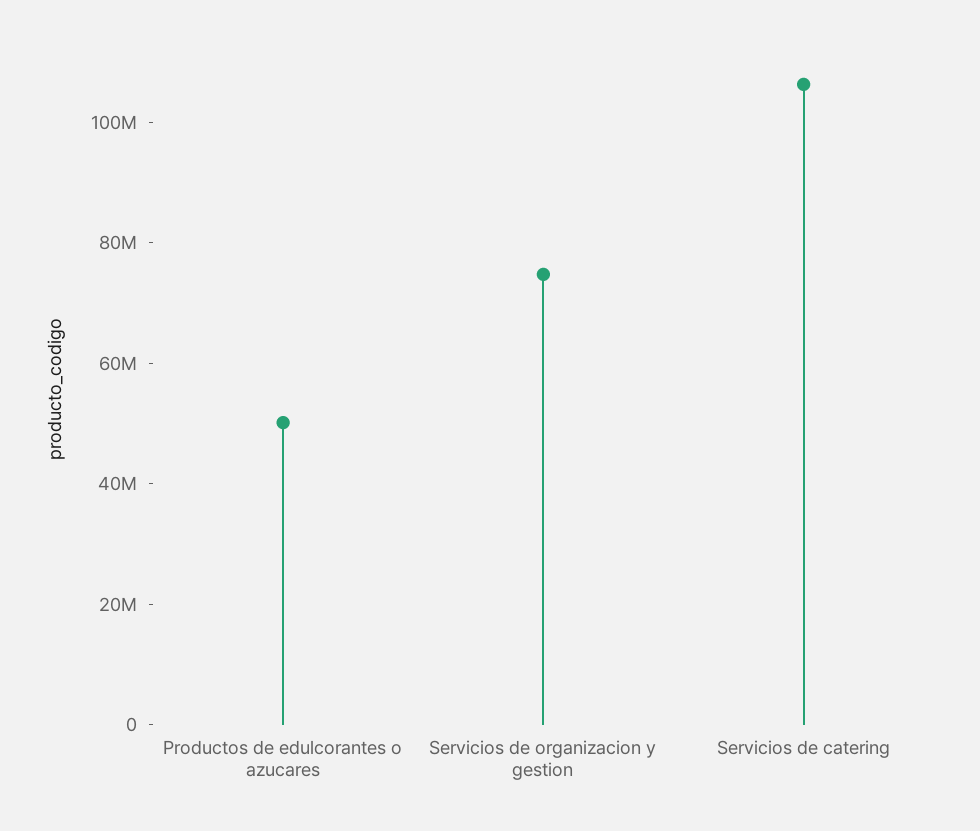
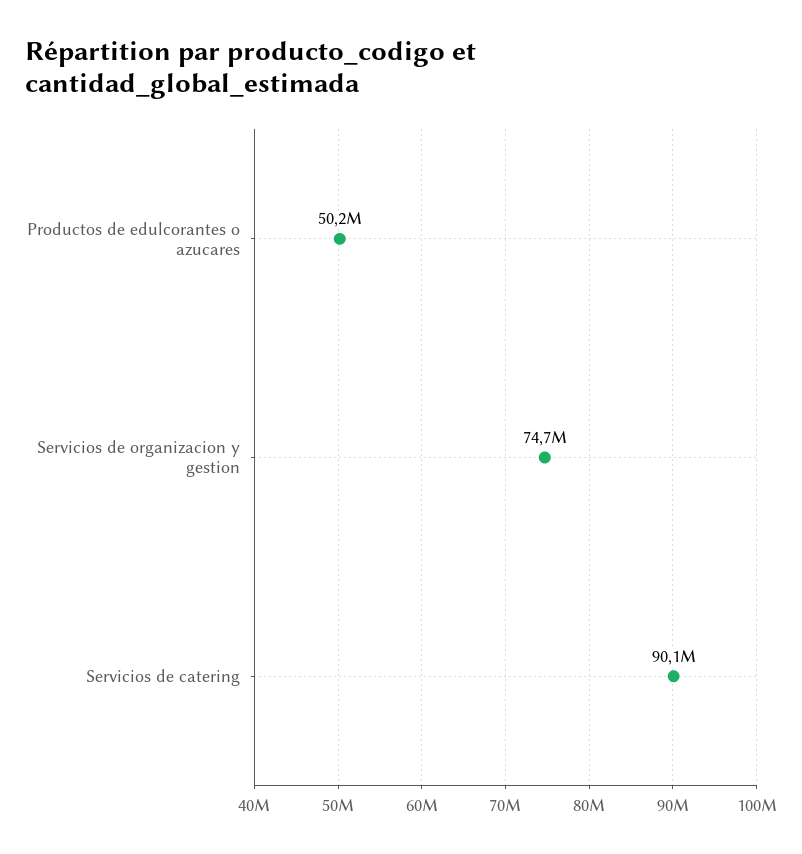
  {
    "Productos de edulcorantes o azucares": 50200000,
    "Servicios de organizacion y gestion": 74700000,
-   "Servicios de catering": 105000000
+   "Servicios de catering": 90100000
  }

